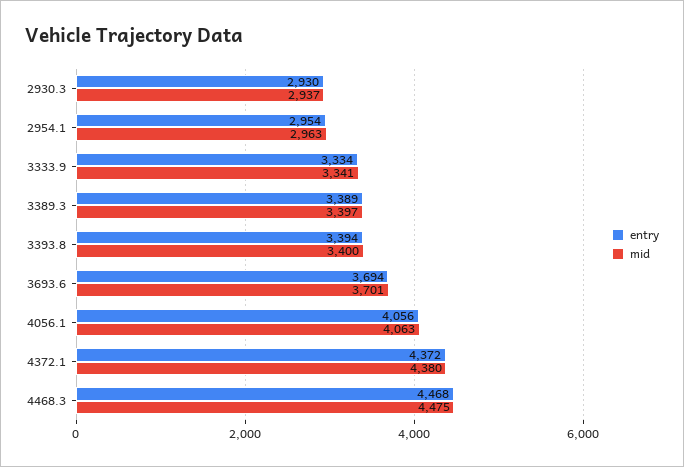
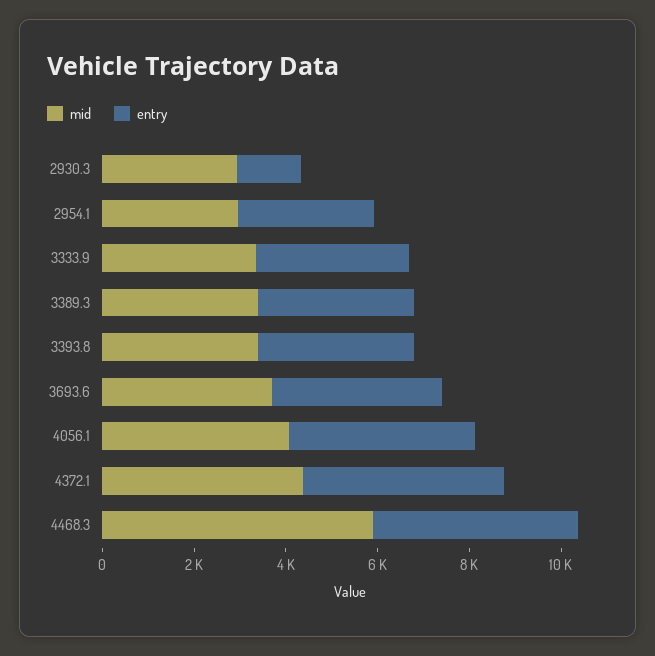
  {
    "entry": {
-     "2930.3": 2930,
+     "2930.3": 1500,
      "2954.1": 2954,
      "3333.9": 3334,
      "3389.3": 3389,
      "3393.8": 3394,
      "3693.6": 3694,
      "4056.1": 4056,
      "4372.1": 4372,
      "4468.3": 4468
    },
    "mid": {
      "2930.3": 2937,
      "2954.1": 2963,
      "3333.9": 3341,
      "3389.3": 3397,
      "3393.8": 3400,
      "3693.6": 3701,
      "4056.1": 4063,
      "4372.1": 4380,
-     "4468.3": 4475
+     "4468.3": 6000
    }
  }

